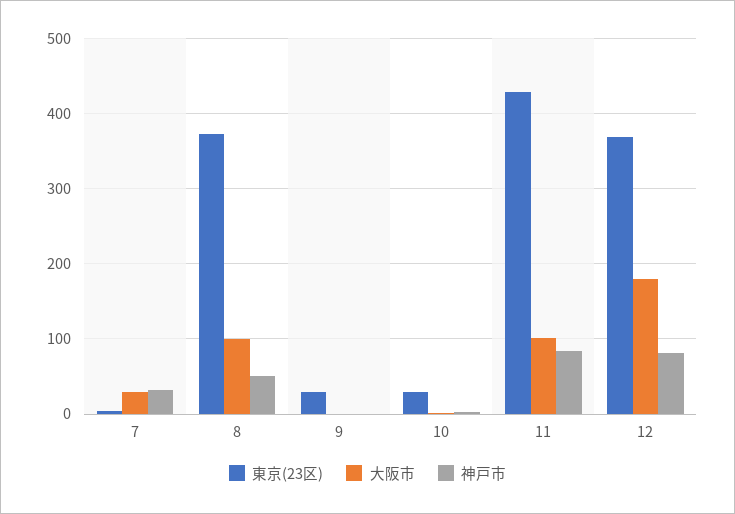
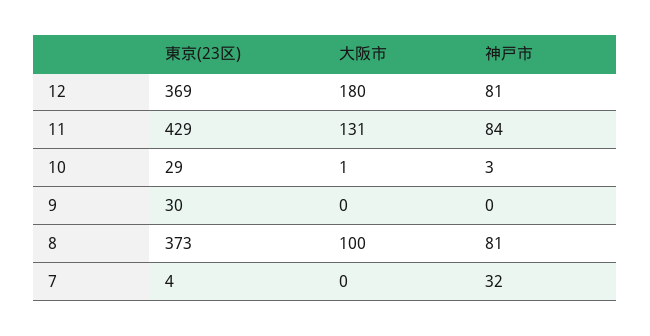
  {
    "東京(23区)": {
      "7": 4,
      "8": 373,
      "9": 30,
      "10": 29,
      "11": 429,
      "12": 369
    },
    "大阪市": {
-     "7": 30,
+     "7": 0,
      "8": 100,
      "9": 0,
      "10": 1,
-     "11": 100,
+     "11": 131,
      "12": 180
    },
    "神戸市": {
      "7": 32,
-     "8": 50,
+     "8": 81,
      "9": 0,
      "10": 3,
      "11": 84,
      "12": 81
    }
  }

